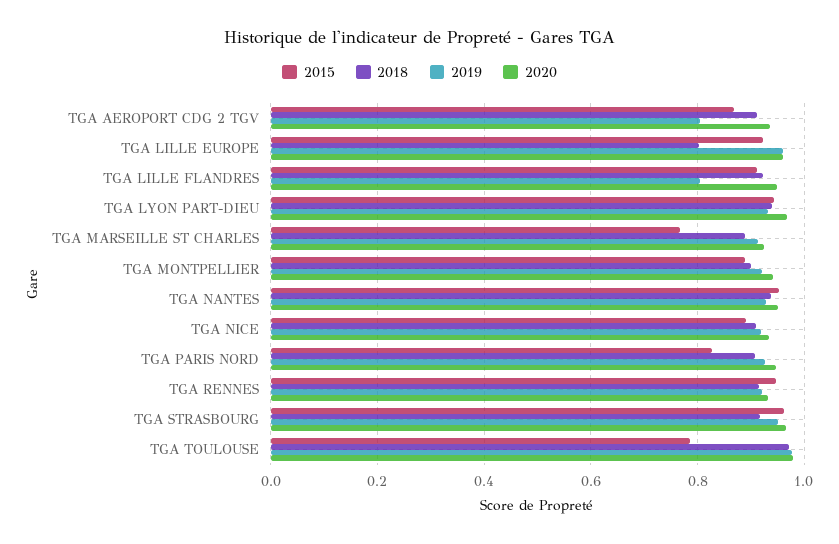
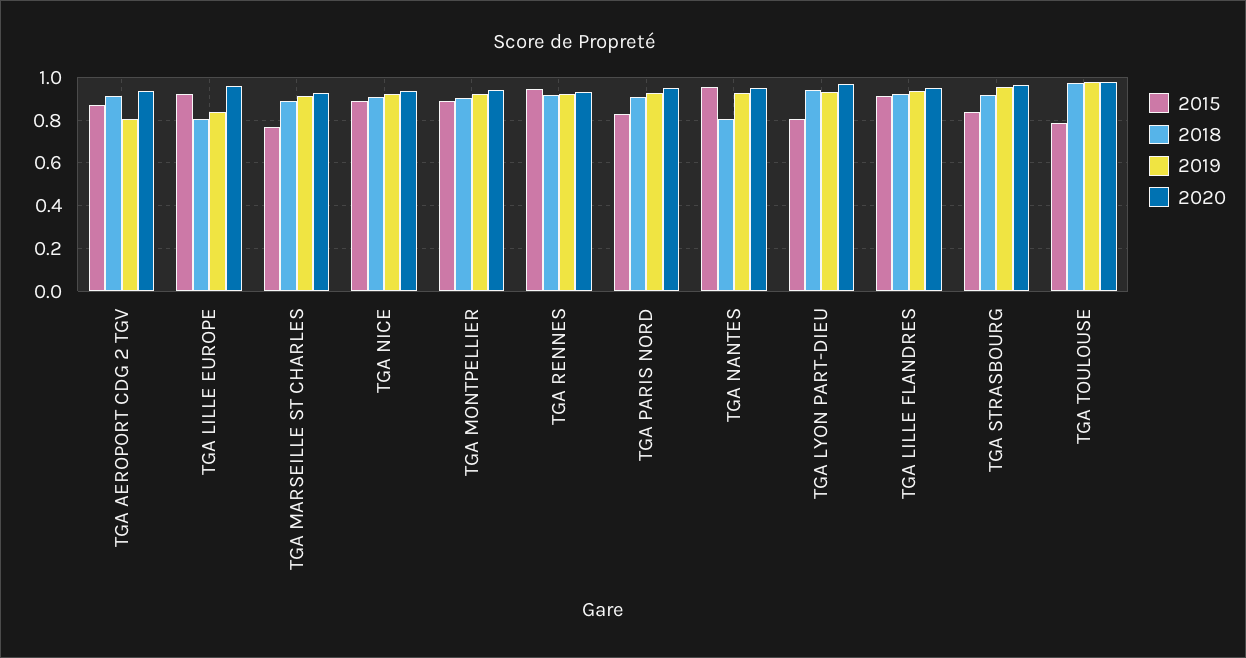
  {
    "2015": {
      "TGA AEROPORT CDG 2 TGV": 0.86,
      "TGA LILLE EUROPE": 0.92,
      "TGA LILLE FLANDRES": 0.92,
-     "TGA LYON PART-DIEU": 0.94,
+     "TGA LYON PART-DIEU": 0.8,
      "TGA MARSEILLE ST CHARLES": 0.76,
      "TGA MONTPELLIER": 0.88,
      "TGA NANTES": 0.96,
      "TGA NICE": 0.9,
      "TGA PARIS NORD": 0.82,
      "TGA RENNES": 0.94,
-     "TGA STRASBOURG": 0.96,
+     "TGA STRASBOURG": 0.85,
      "TGA TOULOUSE": 0.78
    },
    "2018": {
      "TGA AEROPORT CDG 2 TGV": 0.92,
      "TGA LILLE EUROPE": 0.8,
      "TGA LILLE FLANDRES": 0.92,
      "TGA LYON PART-DIEU": 0.94,
      "TGA MARSEILLE ST CHARLES": 0.88,
      "TGA MONTPELLIER": 0.9,
-     "TGA NANTES": 0.94,
+     "TGA NANTES": 0.8,
      "TGA NICE": 0.9,
      "TGA PARIS NORD": 0.9,
      "TGA RENNES": 0.92,
      "TGA STRASBOURG": 0.92,
      "TGA TOULOUSE": 0.98
    },
    "2019": {
      "TGA AEROPORT CDG 2 TGV": 0.8,
-     "TGA LILLE EUROPE": 0.96,
+     "TGA LILLE EUROPE": 0.85,
-     "TGA LILLE FLANDRES": 0.8,
+     "TGA LILLE FLANDRES": 0.95,
      "TGA LYON PART-DIEU": 0.94,
      "TGA MARSEILLE ST CHARLES": 0.92,
      "TGA MONTPELLIER": 0.92,
      "TGA NANTES": 0.92,
      "TGA NICE": 0.92,
      "TGA PARIS NORD": 0.92,
      "TGA RENNES": 0.92,
      "TGA STRASBOURG": 0.96,
      "TGA TOULOUSE": 0.98
    },
    "2020": {
      "TGA AEROPORT CDG 2 TGV": 0.94,
      "TGA LILLE EUROPE": 0.96,
      "TGA LILLE FLANDRES": 0.94,
      "TGA LYON PART-DIEU": 0.96,
      "TGA MARSEILLE ST CHARLES": 0.92,
      "TGA MONTPELLIER": 0.94,
      "TGA NANTES": 0.96,
      "TGA NICE": 0.94,
      "TGA PARIS NORD": 0.94,
      "TGA RENNES": 0.94,
      "TGA STRASBOURG": 0.96,
      "TGA TOULOUSE": 0.98
    }
  }

